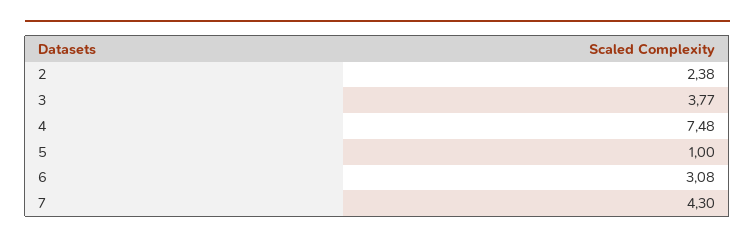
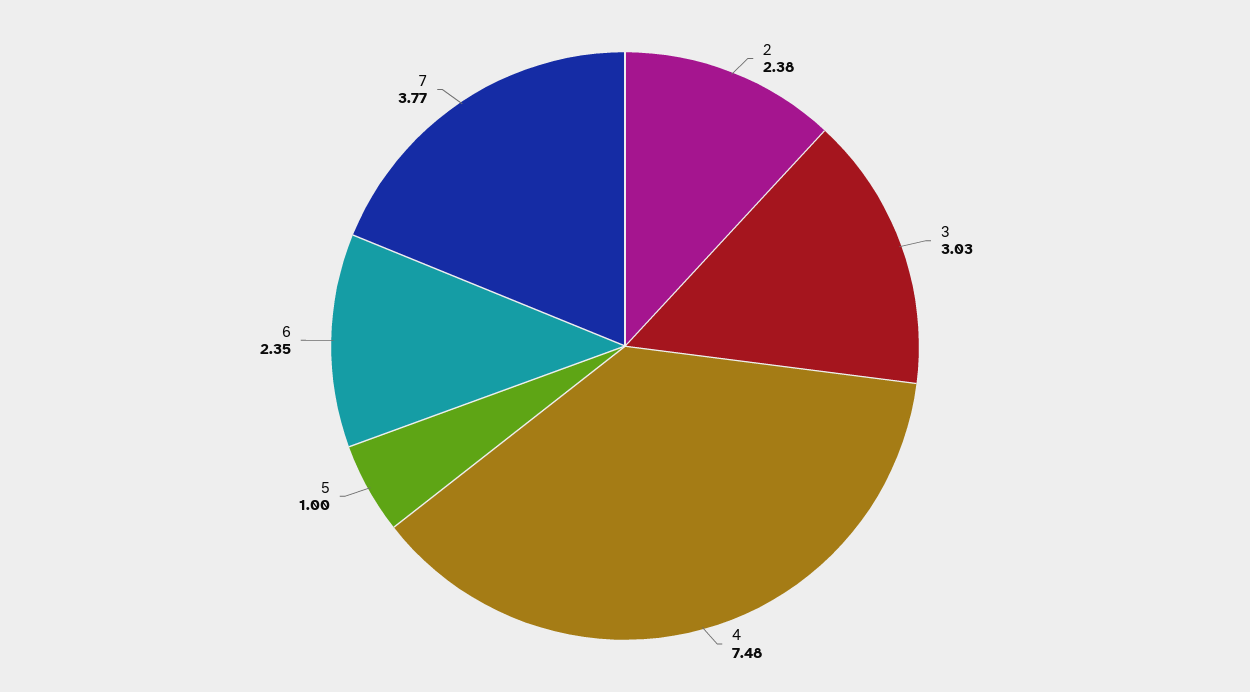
  {
    "2": 2.38,
-   "3": 3.77,
+   "3": 3.03,
    "4": 7.48,
    "5": 1,
-   "6": 3.08,
+   "6": 2.35,
-   "7": 4.3
+   "7": 3.77
  }

